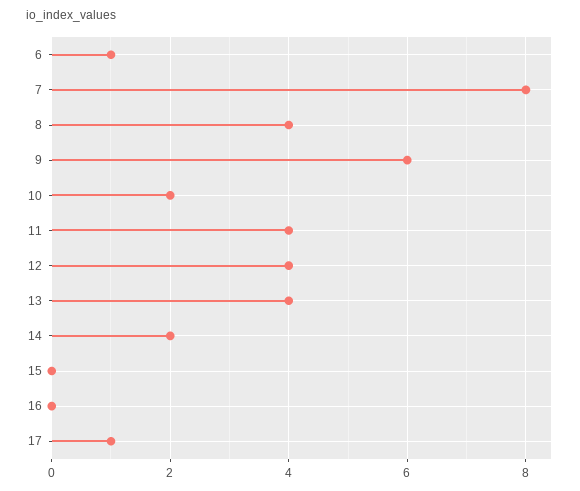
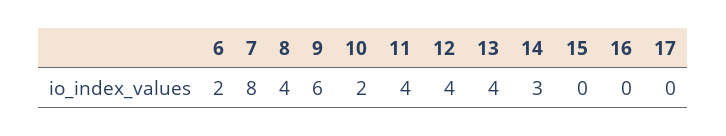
  {
-   "6": 1,
+   "6": 2,
    "7": 8,
    "8": 4,
    "9": 6,
    "10": 2,
    "11": 4,
    "12": 4,
    "13": 4,
-   "14": 2,
+   "14": 3,
    "15": 0,
    "16": 0,
-   "17": 1
+   "17": 0
  }

